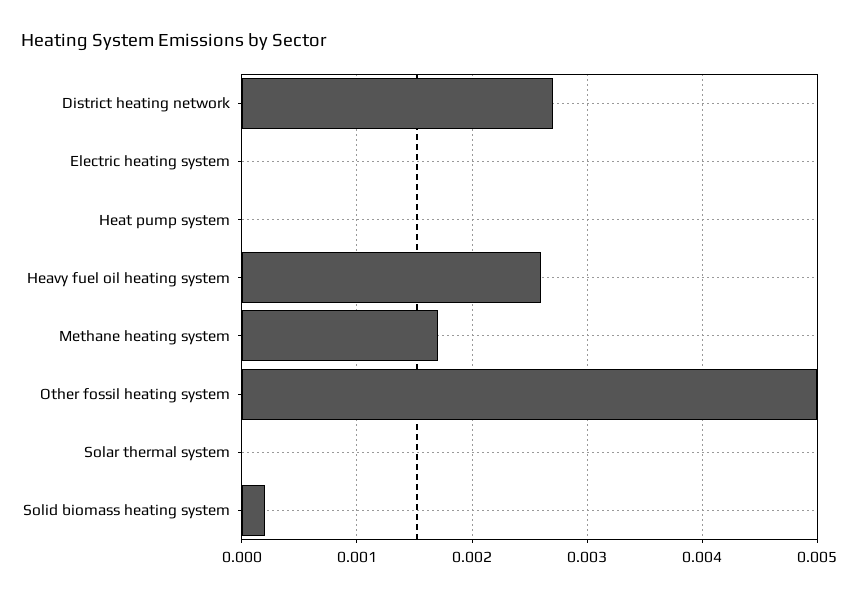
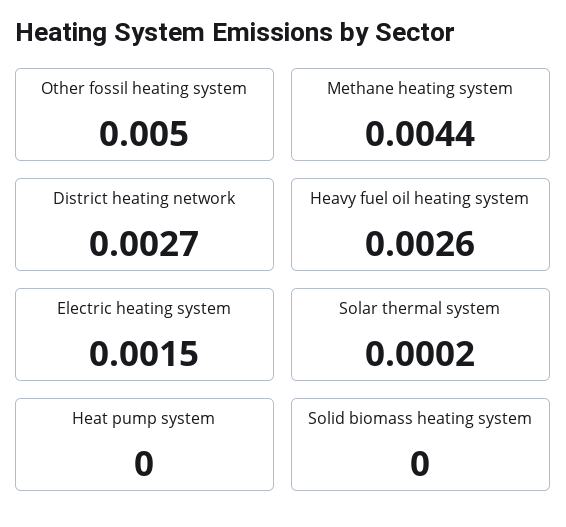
  {
    "District heating network": 0.0027,
-   "Electric heating system": 0,
+   "Electric heating system": 0.0015,
    "Heat pump system": 0,
    "Heavy fuel oil heating system": 0.0026,
-   "Methane heating system": 0.0017,
+   "Methane heating system": 0.0044,
    "Other fossil heating system": 0.005,
-   "Solar thermal system": 0,
+   "Solar thermal system": 0.0002,
-   "Solid biomass heating system": 0.0002
+   "Solid biomass heating system": 0
  }

